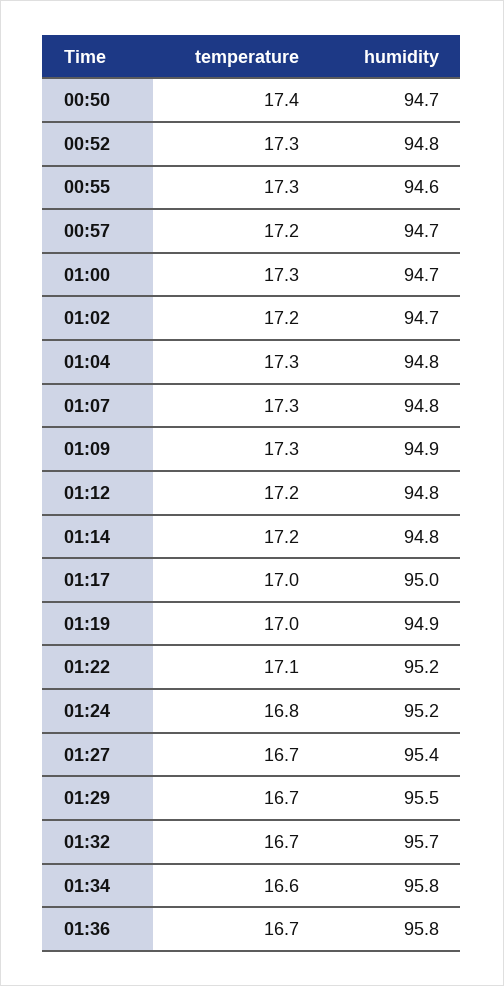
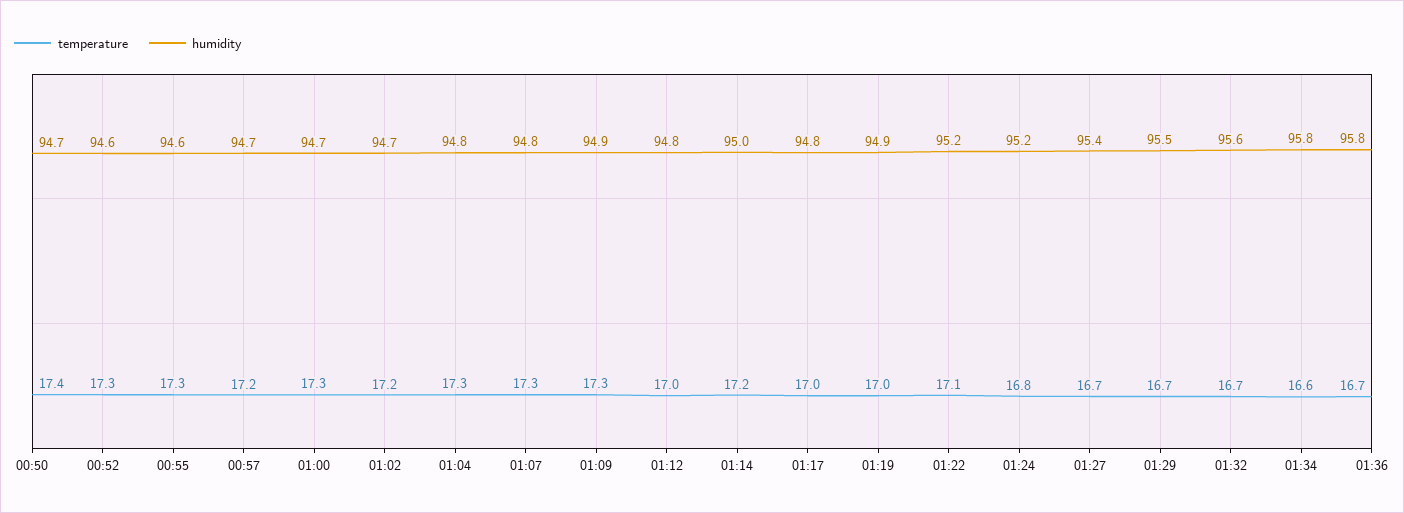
  {
    "temperature": {
      "00:50": 17.4,
      "00:52": 17.3,
      "00:55": 17.3,
      "00:57": 17.2,
      "01:00": 17.3,
      "01:02": 17.2,
      "01:04": 17.3,
      "01:07": 17.3,
      "01:09": 17.3,
-     "01:12": 17.2,
+     "01:12": 17,
      "01:14": 17.2,
      "01:17": 17,
      "01:19": 17,
      "01:22": 17.1,
      "01:24": 16.8,
      "01:27": 16.7,
      "01:29": 16.7,
      "01:32": 16.7,
      "01:34": 16.6,
      "01:36": 16.7
    },
    "humidity": {
      "00:50": 94.7,
-     "00:52": 94.8,
+     "00:52": 94.6,
      "00:55": 94.6,
      "00:57": 94.7,
      "01:00": 94.7,
      "01:02": 94.7,
      "01:04": 94.8,
      "01:07": 94.8,
      "01:09": 94.9,
      "01:12": 94.8,
-     "01:14": 94.8,
+     "01:14": 95,
-     "01:17": 95,
+     "01:17": 94.8,
      "01:19": 94.9,
      "01:22": 95.2,
      "01:24": 95.2,
      "01:27": 95.4,
      "01:29": 95.5,
-     "01:32": 95.7,
+     "01:32": 95.6,
      "01:34": 95.8,
      "01:36": 95.8
    }
  }

